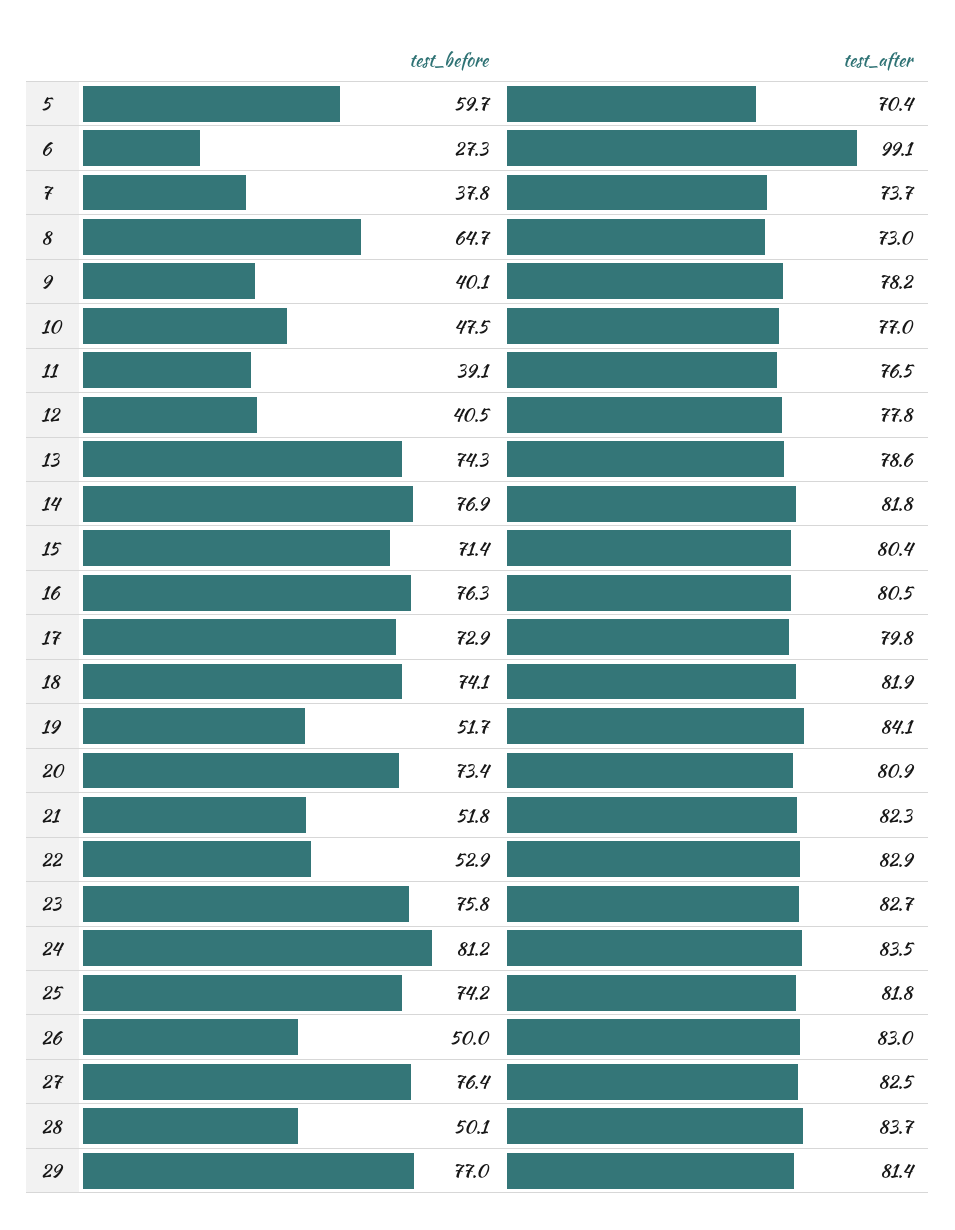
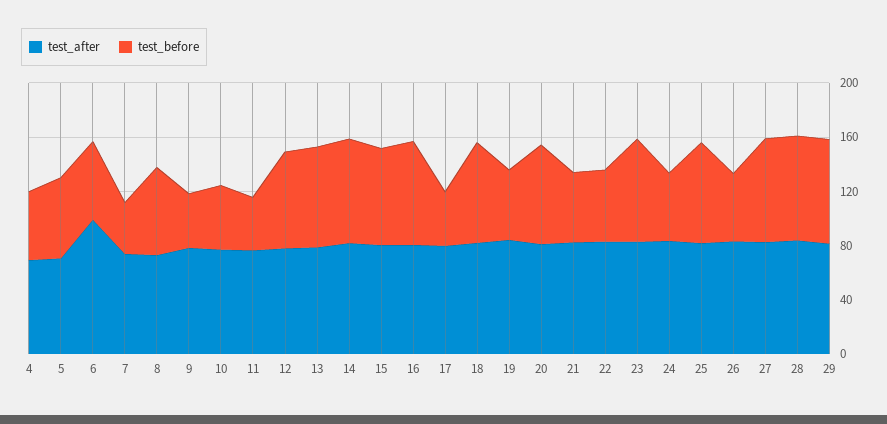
  {
    "test_before": {
      "5": 59.7,
-     "6": 27.3,
+     "6": 60,
      "7": 37.8,
      "8": 64.7,
      "9": 40.1,
      "10": 47.5,
      "11": 39.1,
-     "12": 40.5,
+     "12": 70,
      "13": 74.3,
      "14": 76.9,
      "15": 71.4,
      "16": 76.3,
-     "17": 72.9,
+     "17": 40,
      "18": 74.1,
      "19": 51.7,
      "20": 73.4,
      "21": 51.8,
      "22": 52.9,
      "23": 75.8,
-     "24": 81.2,
+     "24": 50,
      "25": 74.2,
      "26": 50,
      "27": 76.4,
-     "28": 50.1,
+     "28": 80,
-     "29": 77
+     "29": 77,
+     "4": 50
    },
    "test_after": {
      "5": 70.4,
      "6": 99.1,
      "7": 73.7,
      "8": 73,
      "9": 78.2,
      "10": 77,
      "11": 76.5,
      "12": 77.8,
      "13": 78.6,
      "14": 81.8,
      "15": 80.4,
      "16": 80.5,
      "17": 79.8,
      "18": 81.9,
      "19": 84.1,
      "20": 80.9,
      "21": 82.3,
      "22": 82.9,
      "23": 82.7,
      "24": 83.5,
      "25": 81.8,
      "26": 83,
      "27": 82.5,
      "28": 83.7,
-     "29": 81.4
+     "29": 81.4,
+     "4": 70
    }
  }

